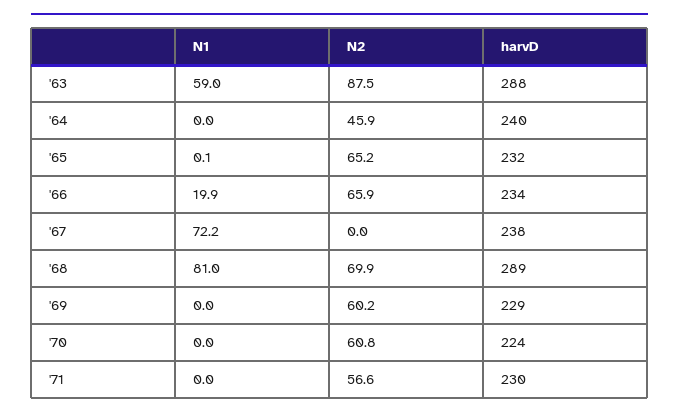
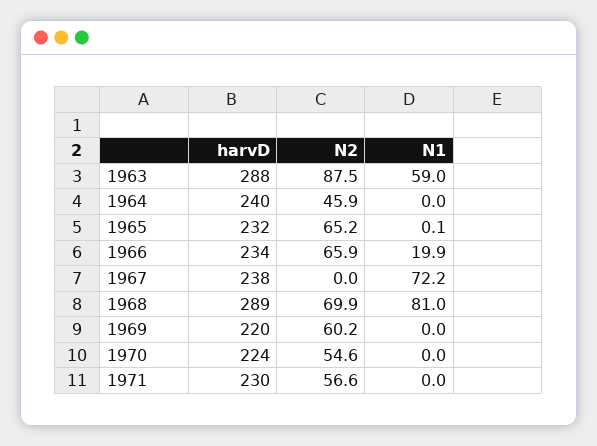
  {
    "N1": {
      "'63": 59,
      "'64": 0,
      "'65": 0.1,
      "'66": 19.9,
      "'67": 72.2,
      "'68": 81,
      "'69": 0,
      "'70": 0,
      "'71": 0
    },
    "N2": {
      "'63": 87.5,
      "'64": 45.9,
      "'65": 65.2,
      "'66": 65.9,
      "'67": 0,
      "'68": 69.9,
      "'69": 60.2,
-     "'70": 60.8,
+     "'70": 54.6,
      "'71": 56.6
    },
    "harvD": {
      "'63": 288,
      "'64": 240,
      "'65": 232,
      "'66": 234,
      "'67": 238,
      "'68": 289,
-     "'69": 229,
+     "'69": 220,
      "'70": 224,
      "'71": 230
    }
  }

